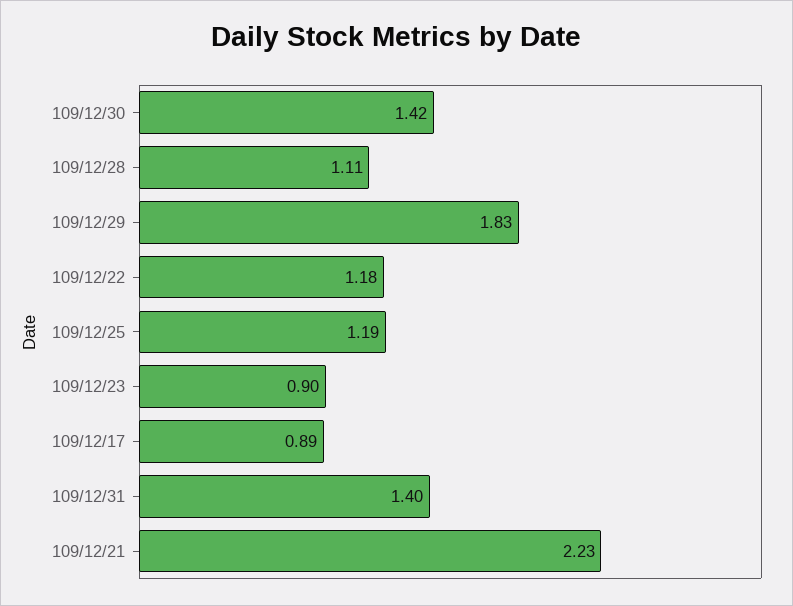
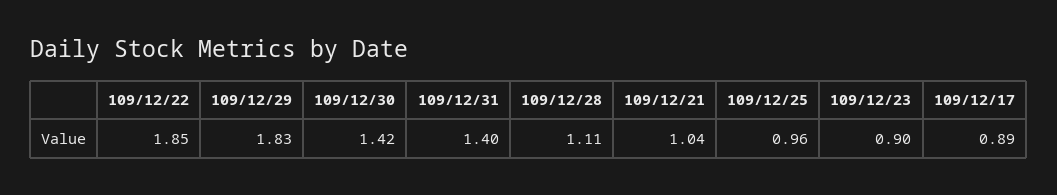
  {
    "109/12/30": 1.42,
    "109/12/28": 1.11,
    "109/12/29": 1.83,
-   "109/12/22": 1.18,
+   "109/12/22": 1.85,
-   "109/12/25": 1.19,
+   "109/12/25": 0.96,
    "109/12/23": 0.9,
    "109/12/17": 0.89,
    "109/12/31": 1.4,
-   "109/12/21": 2.23
+   "109/12/21": 1.04
  }

